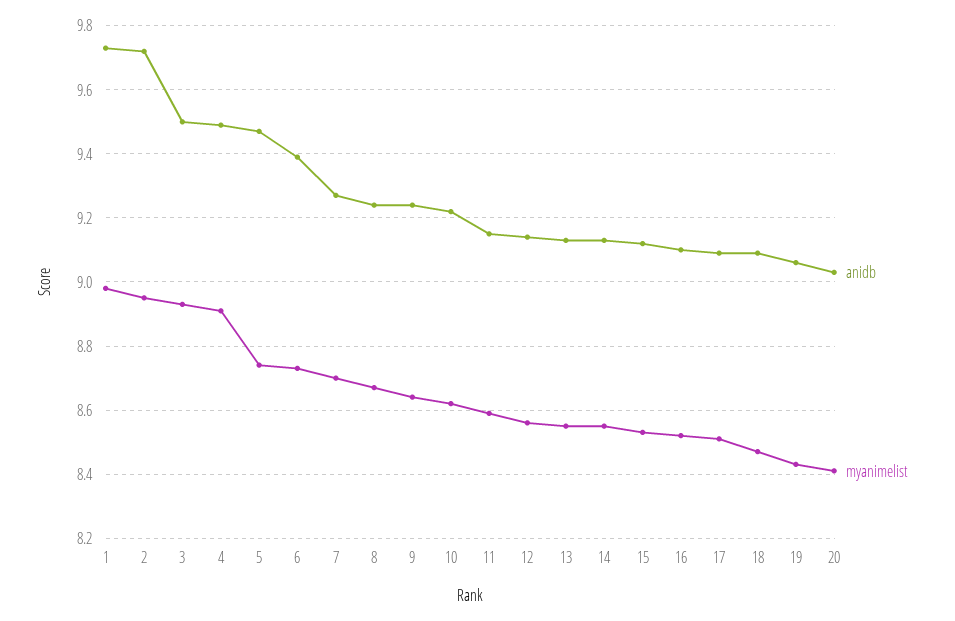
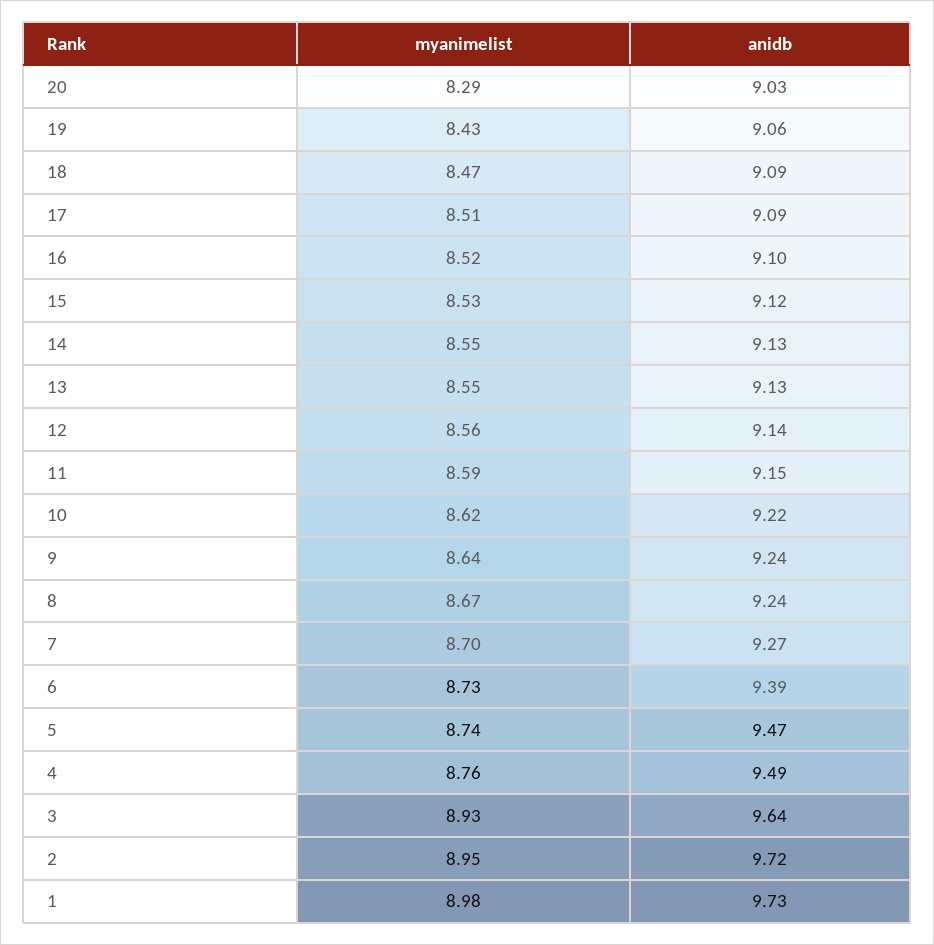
  {
    "anidb": {
      "1": 9.73,
      "2": 9.72,
-     "3": 9.5,
+     "3": 9.64,
      "4": 9.49,
      "5": 9.47,
      "6": 9.39,
      "7": 9.27,
      "8": 9.24,
      "9": 9.24,
      "10": 9.22,
      "11": 9.15,
      "12": 9.14,
      "13": 9.13,
      "14": 9.13,
      "15": 9.12,
      "16": 9.1,
      "17": 9.09,
      "18": 9.09,
      "19": 9.06,
      "20": 9.03
    },
    "myanimelist": {
      "1": 8.98,
      "2": 8.95,
      "3": 8.93,
-     "4": 8.9,
+     "4": 8.76,
      "5": 8.74,
      "6": 8.73,
      "7": 8.7,
      "8": 8.67,
      "9": 8.64,
      "10": 8.62,
      "11": 8.59,
      "12": 8.56,
      "13": 8.55,
      "14": 8.55,
      "15": 8.53,
      "16": 8.52,
      "17": 8.51,
      "18": 8.47,
      "19": 8.43,
-     "20": 8.4
+     "20": 8.29
    }
  }

